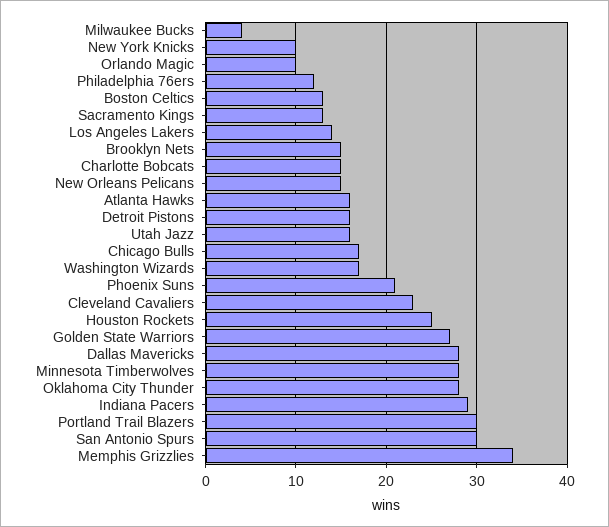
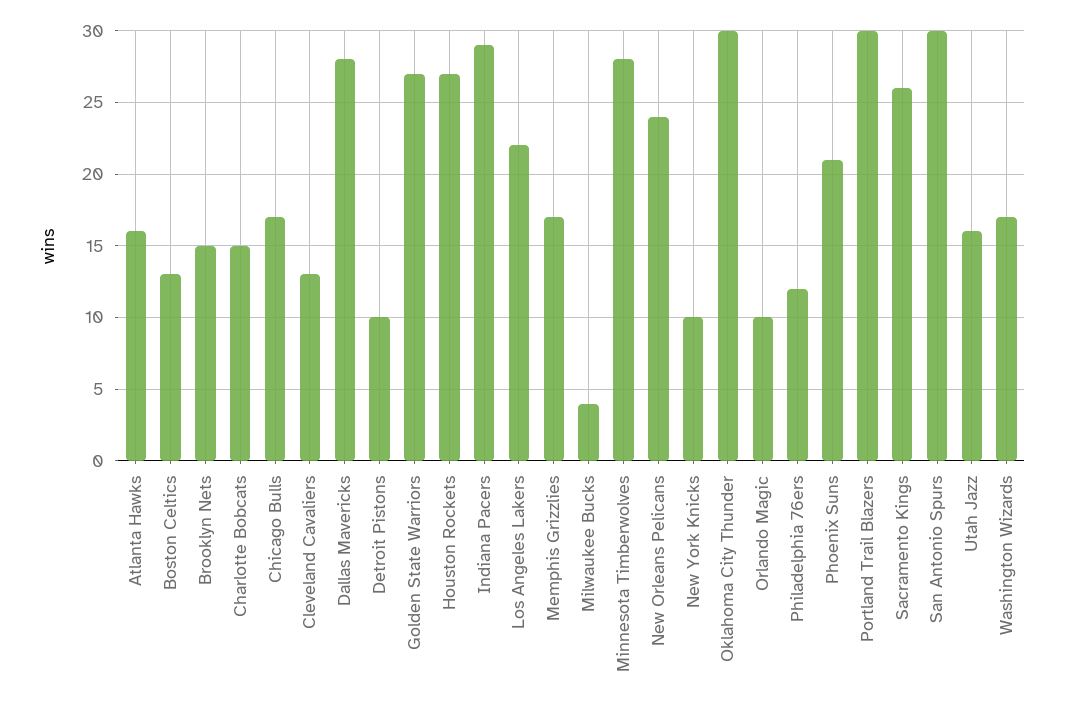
  {
    "Milwaukee Bucks": 4,
    "New York Knicks": 10,
    "Orlando Magic": 10,
    "Philadelphia 76ers": 12,
    "Boston Celtics": 13,
-   "Sacramento Kings": 13,
+   "Sacramento Kings": 26,
-   "Los Angeles Lakers": 14,
+   "Los Angeles Lakers": 22,
    "Brooklyn Nets": 15,
    "Charlotte Bobcats": 15,
-   "New Orleans Pelicans": 15,
+   "New Orleans Pelicans": 24,
    "Atlanta Hawks": 16,
-   "Detroit Pistons": 16,
+   "Detroit Pistons": 10,
    "Utah Jazz": 16,
    "Chicago Bulls": 17,
    "Washington Wizards": 17,
    "Phoenix Suns": 21,
-   "Cleveland Cavaliers": 23,
+   "Cleveland Cavaliers": 13,
-   "Houston Rockets": 25,
+   "Houston Rockets": 27,
    "Golden State Warriors": 27,
    "Dallas Mavericks": 28,
    "Minnesota Timberwolves": 28,
-   "Oklahoma City Thunder": 28,
+   "Oklahoma City Thunder": 30,
    "Indiana Pacers": 29,
    "Portland Trail Blazers": 30,
    "San Antonio Spurs": 30,
-   "Memphis Grizzlies": 34
+   "Memphis Grizzlies": 17
  }

